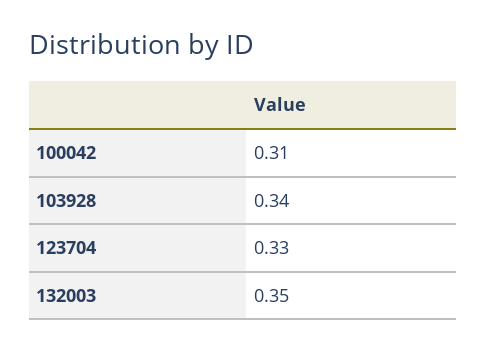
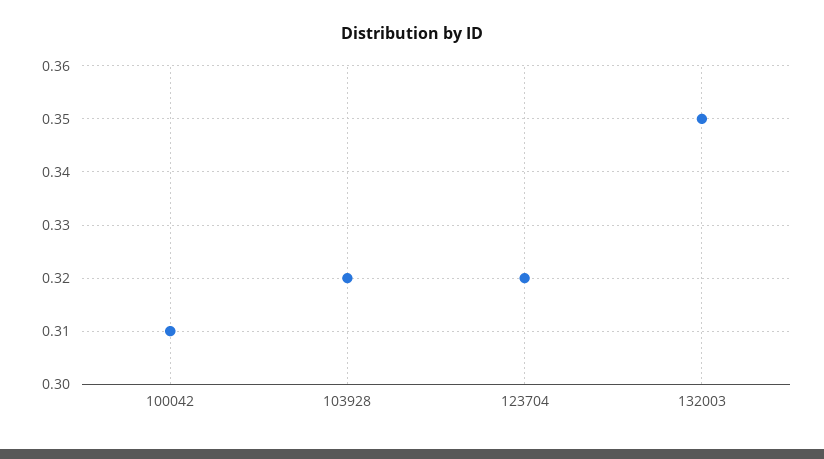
  {
    "100042": 0.31,
-   "103928": 0.34,
+   "103928": 0.32,
-   "123704": 0.33,
+   "123704": 0.32,
    "132003": 0.35
  }

